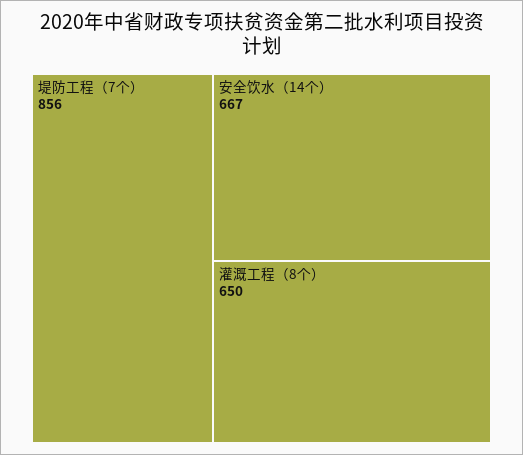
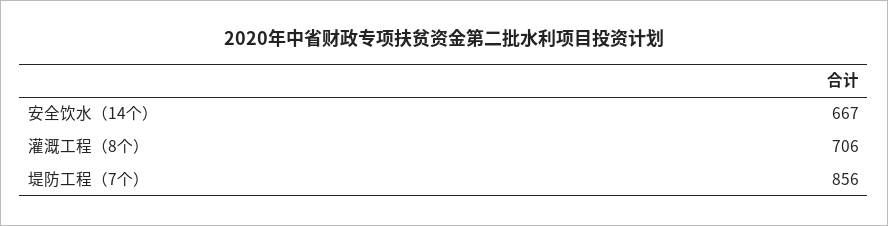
  {
    "堤防工程（7个）": 856,
    "安全饮水（14个）": 667,
-   "灌溉工程（8个）": 650
+   "灌溉工程（8个）": 706
  }

